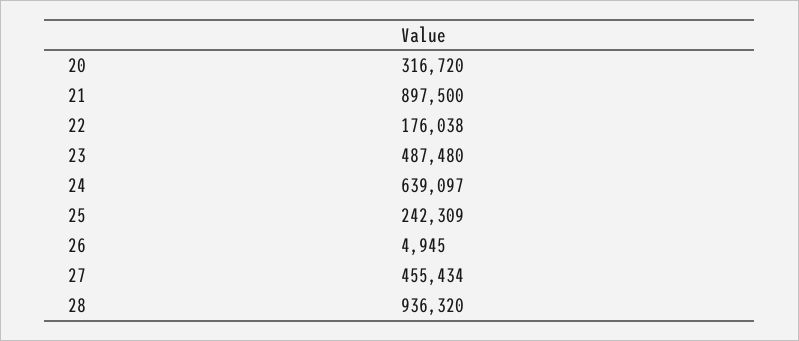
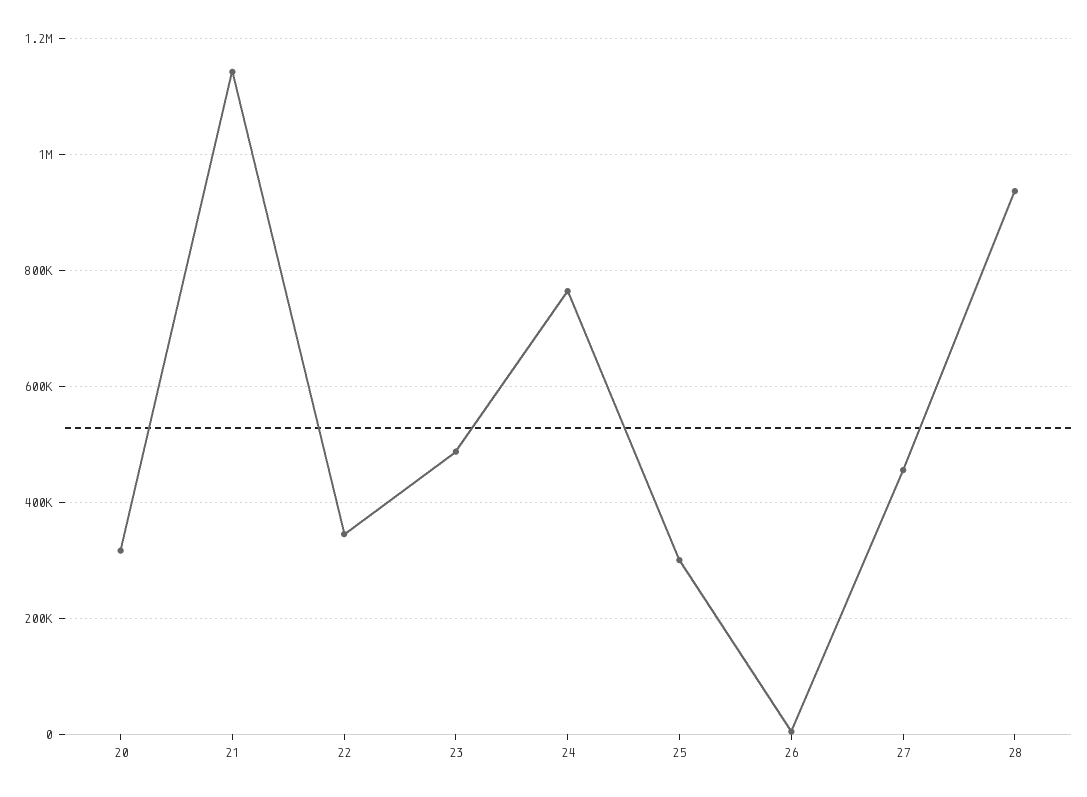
  {
    "20": 316720,
-   "21": 897500,
+   "21": 1140000,
-   "22": 176038,
+   "22": 340000,
    "23": 487480,
-   "24": 639097,
+   "24": 760000,
-   "25": 242309,
+   "25": 300000,
    "26": 4945,
    "27": 455434,
    "28": 936320
  }

